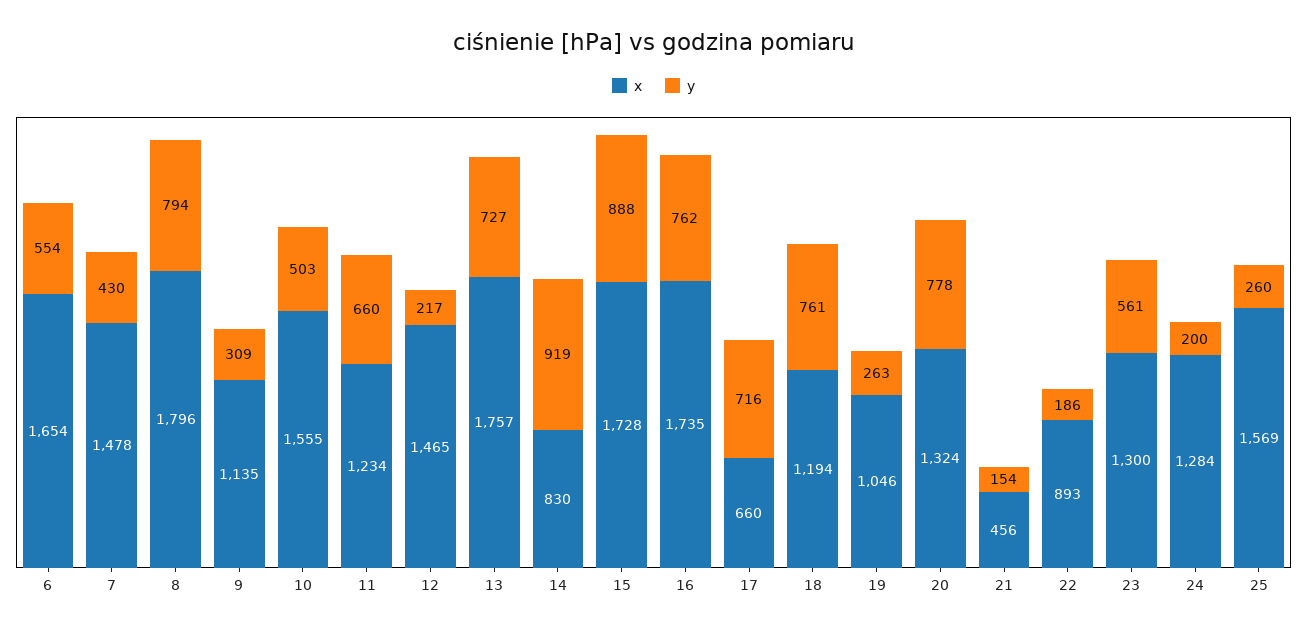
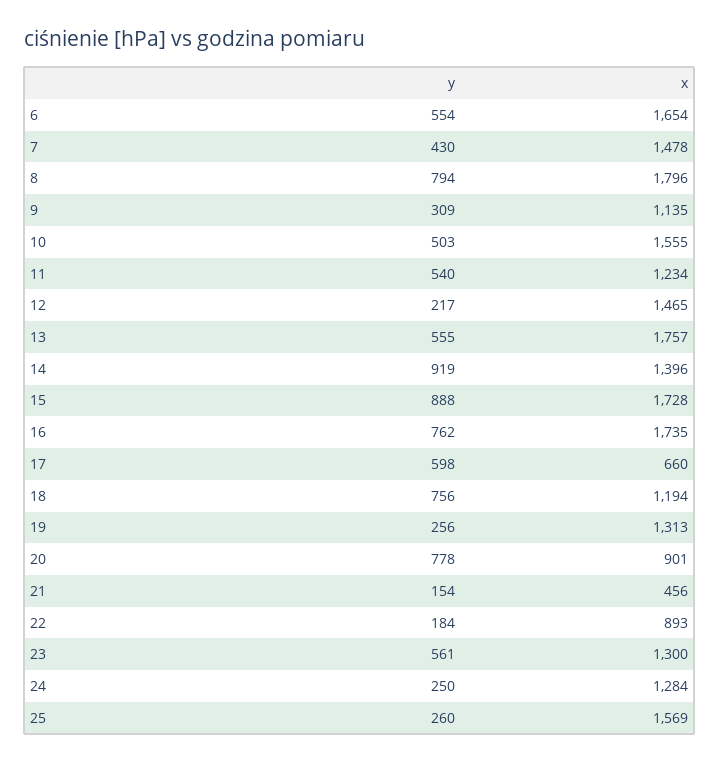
  {
    "x": {
      "6": 1654,
      "7": 1478,
      "8": 1796,
      "9": 1135,
      "10": 1555,
      "11": 1234,
      "12": 1465,
      "13": 1757,
-     "14": 830,
+     "14": 1396,
      "15": 1728,
      "16": 1735,
      "17": 660,
      "18": 1194,
-     "19": 1046,
+     "19": 1313,
-     "20": 1324,
+     "20": 901,
      "21": 456,
      "22": 893,
      "23": 1300,
      "24": 1284,
      "25": 1569
    },
    "y": {
      "6": 554,
      "7": 430,
      "8": 794,
      "9": 309,
      "10": 503,
-     "11": 660,
+     "11": 540,
      "12": 217,
-     "13": 727,
+     "13": 555,
      "14": 919,
      "15": 888,
      "16": 762,
-     "17": 716,
+     "17": 598,
-     "18": 761,
+     "18": 756,
-     "19": 263,
+     "19": 256,
      "20": 778,
      "21": 154,
-     "22": 186,
+     "22": 184,
      "23": 561,
-     "24": 200,
+     "24": 250,
      "25": 260
    }
  }

